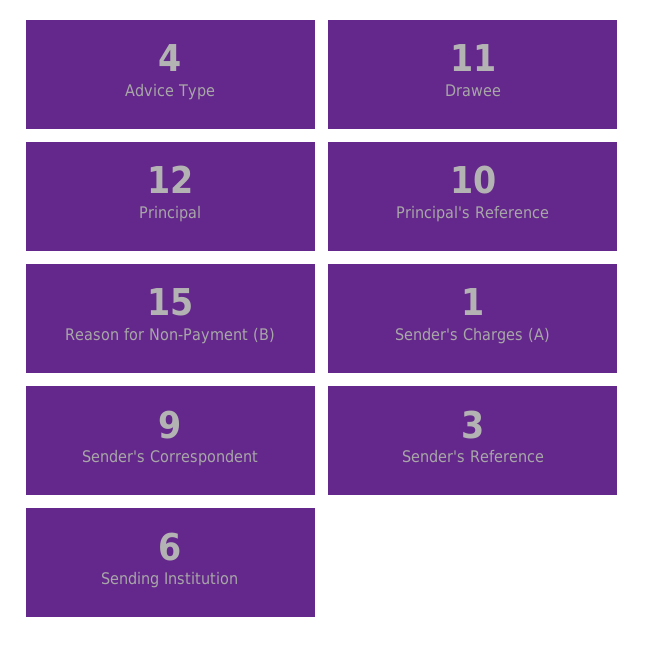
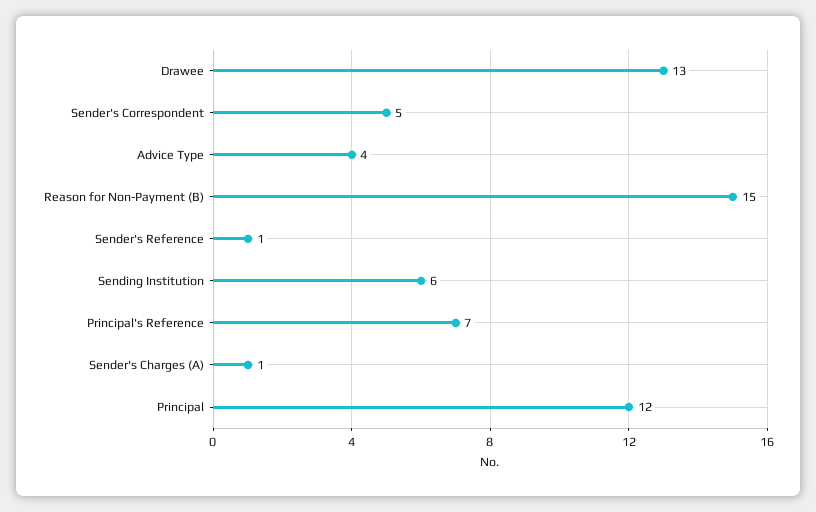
  {
    "Advice Type": 4,
-   "Drawee": 11,
+   "Drawee": 13,
    "Principal": 12,
-   "Principal's Reference": 10,
+   "Principal's Reference": 7,
    "Reason for Non-Payment (B)": 15,
    "Sender's Charges (A)": 1,
-   "Sender's Correspondent": 9,
+   "Sender's Correspondent": 5,
-   "Sender's Reference": 3,
+   "Sender's Reference": 1,
    "Sending Institution": 6
  }

